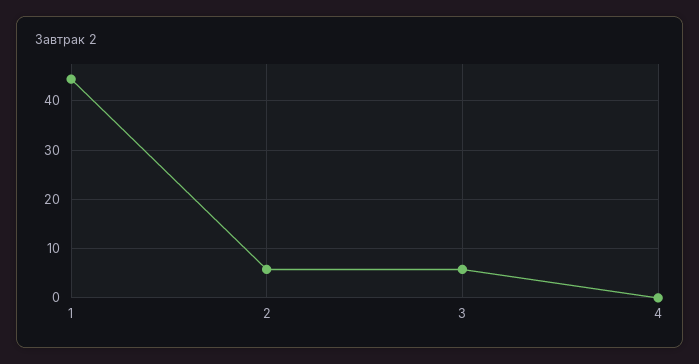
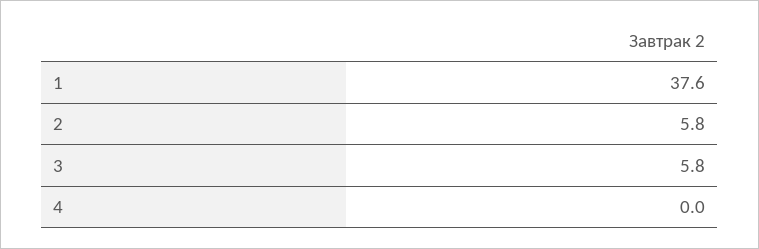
  {
-   "1": 44,
+   "1": 37.6,
    "2": 5.8,
    "3": 5.8,
    "4": 0
  }

